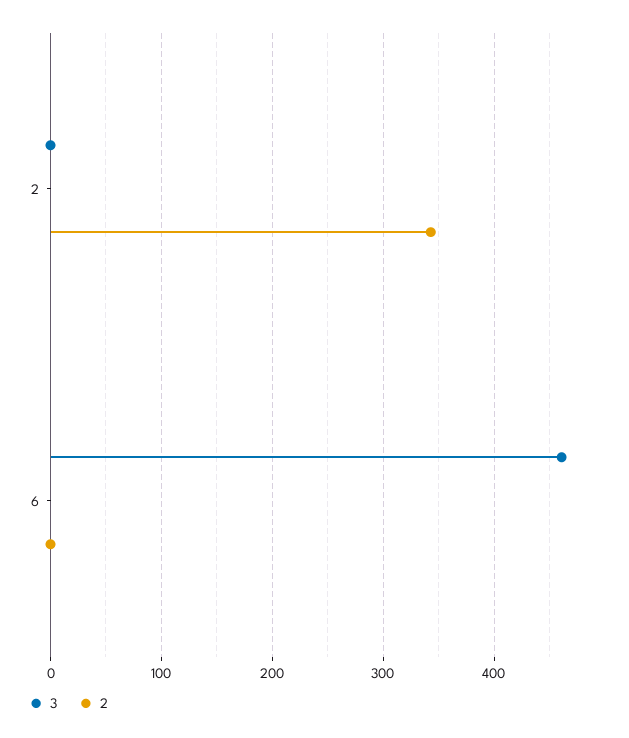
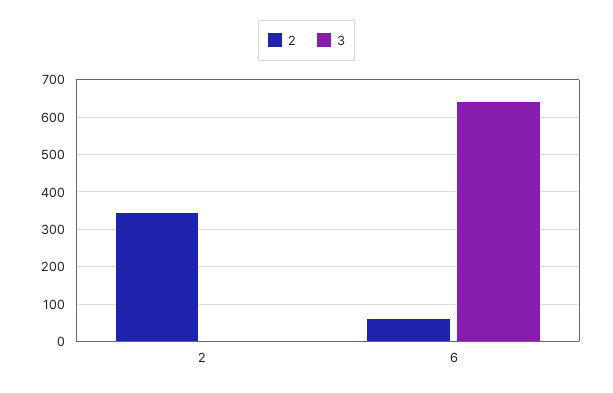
  {
    "3": {
      "2": 0,
-     "6": 460
+     "6": 640
    },
    "2": {
      "2": 340,
-     "6": 0
+     "6": 60
    }
  }

